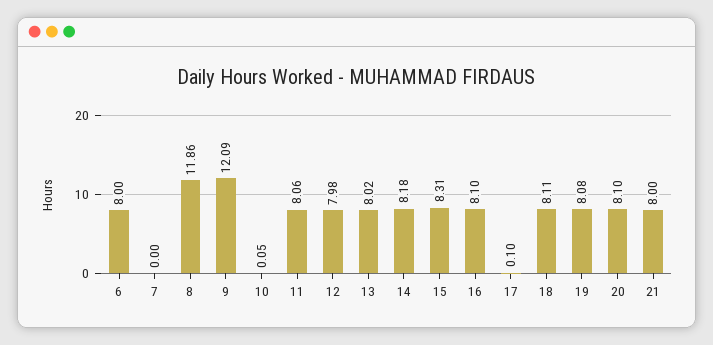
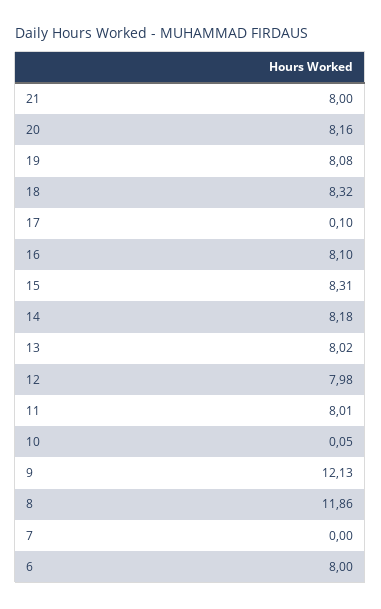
  {
    "6": 8,
    "7": 0,
    "8": 11.86,
-   "9": 12.09,
+   "9": 12.13,
    "10": 0.05,
-   "11": 8.06,
+   "11": 8.01,
    "12": 7.98,
    "13": 8.02,
    "14": 8.18,
    "15": 8.31,
    "16": 8.1,
    "17": 0.1,
-   "18": 8.11,
+   "18": 8.32,
    "19": 8.08,
-   "20": 8.1,
+   "20": 8.16,
    "21": 8
  }

